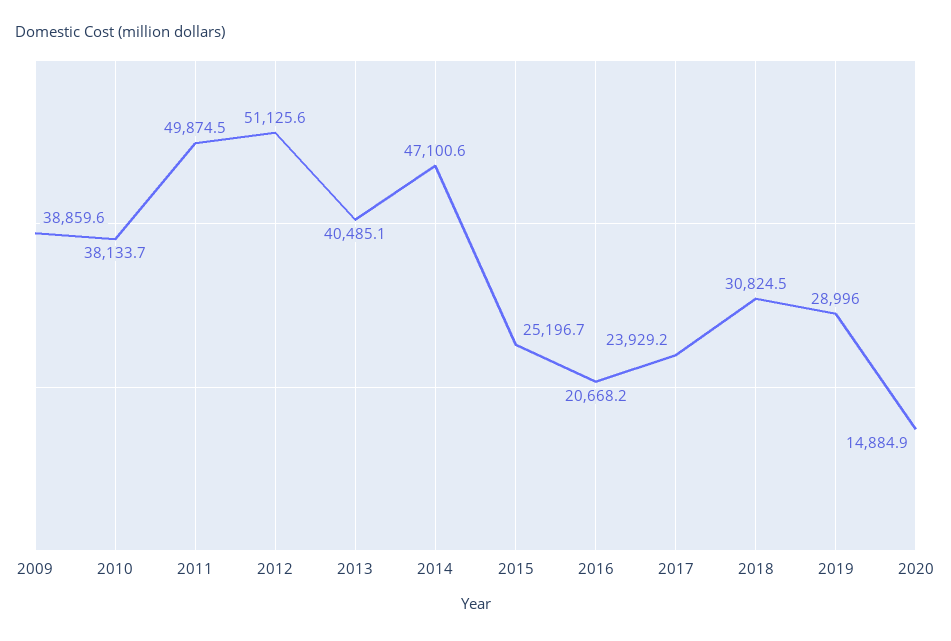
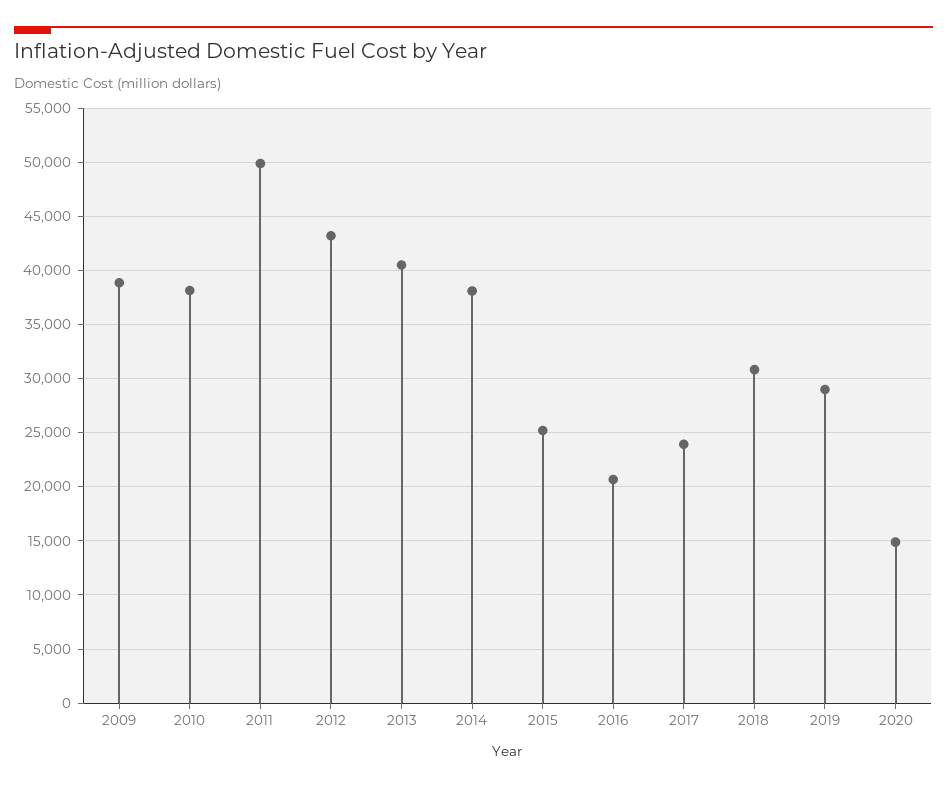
  {
    "2009": 38859.6,
    "2010": 38133.7,
    "2011": 49874.5,
-   "2012": 51125.6,
+   "2012": 43000,
    "2013": 40485.1,
-   "2014": 47100.6,
+   "2014": 38000,
    "2015": 25196.7,
    "2016": 20668.2,
    "2017": 23929.2,
    "2018": 30824.5,
    "2019": 28996,
    "2020": 14884.9
  }

